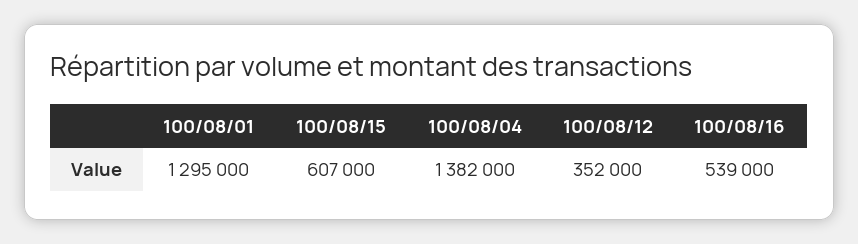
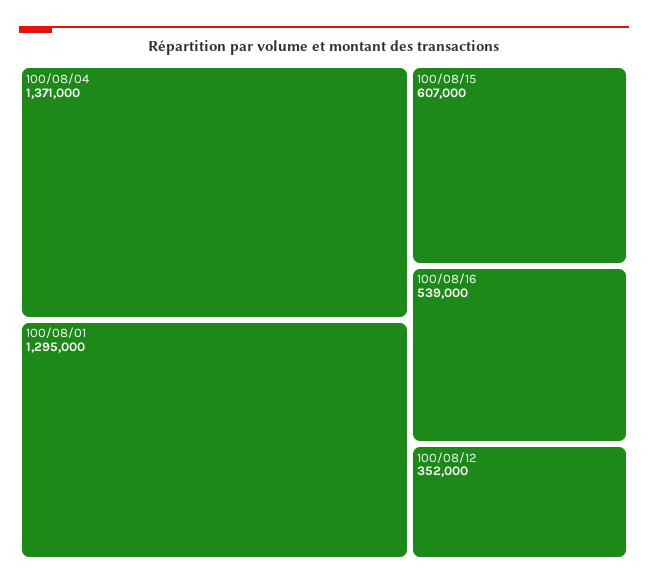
  {
    "100/08/01": 1295000,
    "100/08/15": 607000,
-   "100/08/04": 1382000,
+   "100/08/04": 1371000,
    "100/08/12": 352000,
    "100/08/16": 539000
  }

